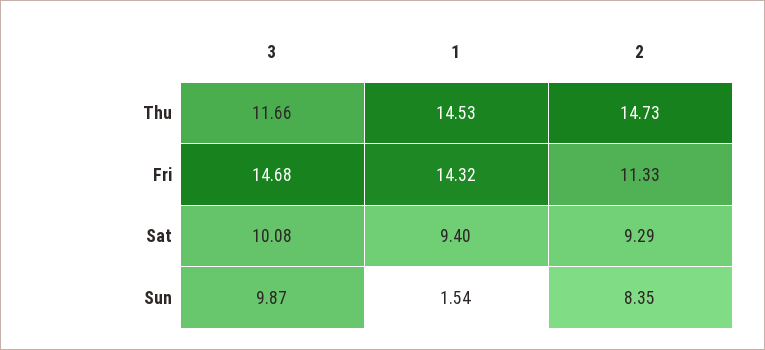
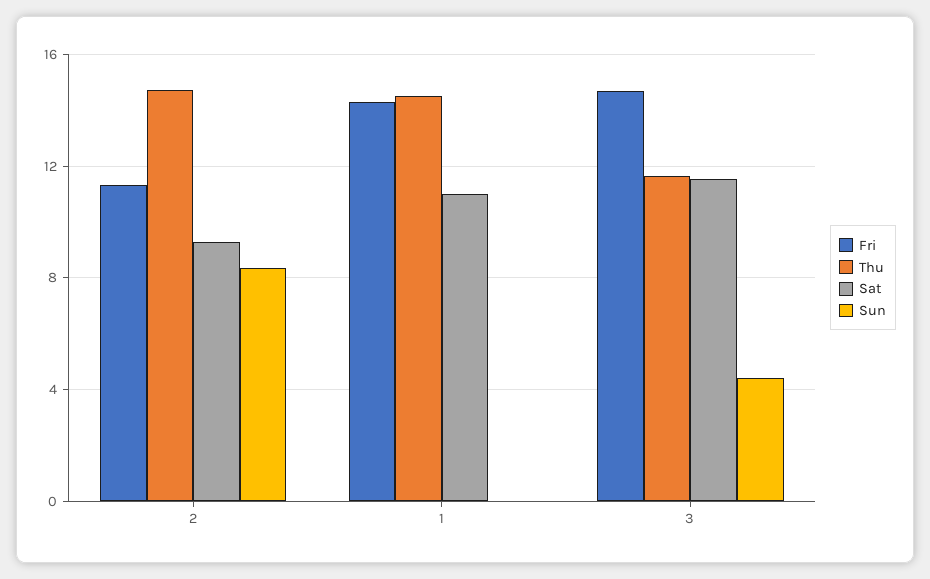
  {
    "Thu": {
      "3": 11.66,
      "1": 14.53,
      "2": 14.73
    },
    "Fri": {
      "3": 14.68,
      "1": 14.32,
      "2": 11.33
    },
    "Sat": {
-     "3": 10.08,
+     "3": 11.5,
-     "1": 9.4,
+     "1": 11,
      "2": 9.29
    },
    "Sun": {
-     "3": 9.87,
+     "3": 4.5,
-     "1": 1.54,
+     "1": 0,
      "2": 8.35
    }
  }

